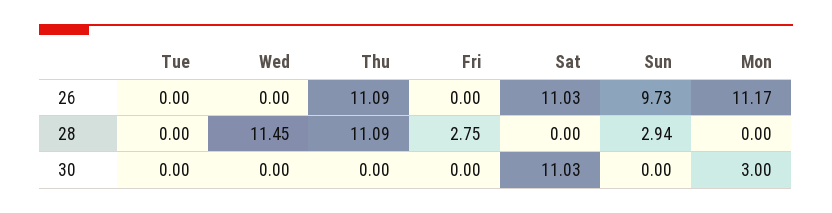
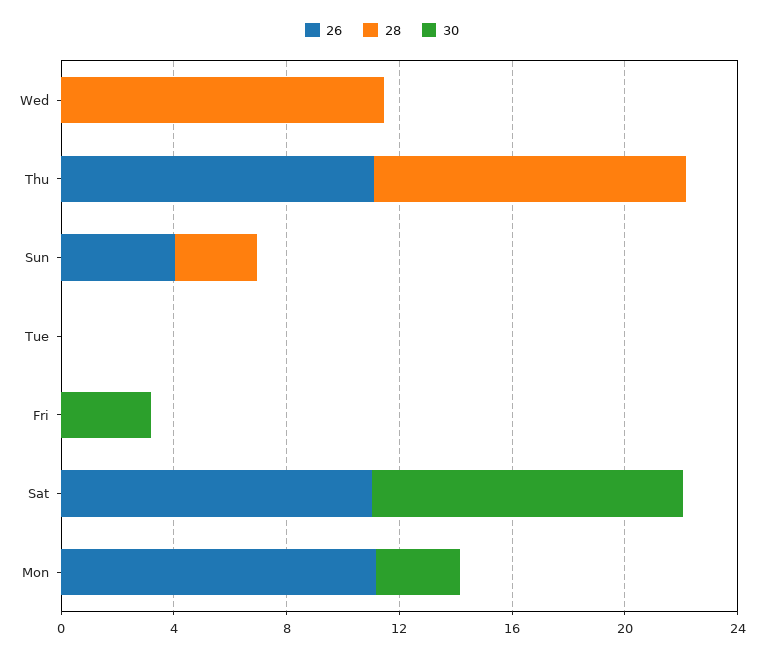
  {
    "26": {
      "Tue": 0,
      "Wed": 0,
      "Thu": 11.09,
      "Fri": 0,
      "Sat": 11.03,
-     "Sun": 9.73,
+     "Sun": 4,
      "Mon": 11.17
    },
    "28": {
      "Tue": 0,
      "Wed": 11.45,
      "Thu": 11.09,
-     "Fri": 2.75,
+     "Fri": 0,
      "Sat": 0,
      "Sun": 2.94,
      "Mon": 0
    },
    "30": {
      "Tue": 0,
      "Wed": 0,
      "Thu": 0,
-     "Fri": 0,
+     "Fri": 3,
      "Sat": 11.03,
      "Sun": 0,
      "Mon": 3
    }
  }

